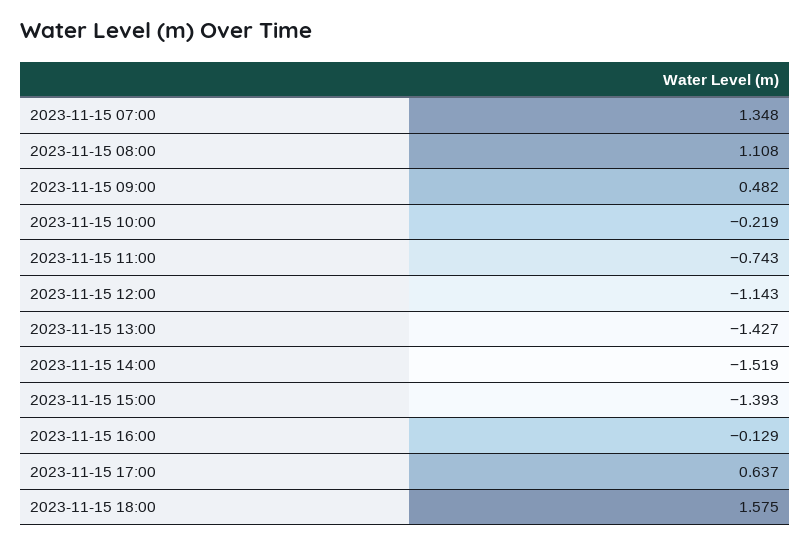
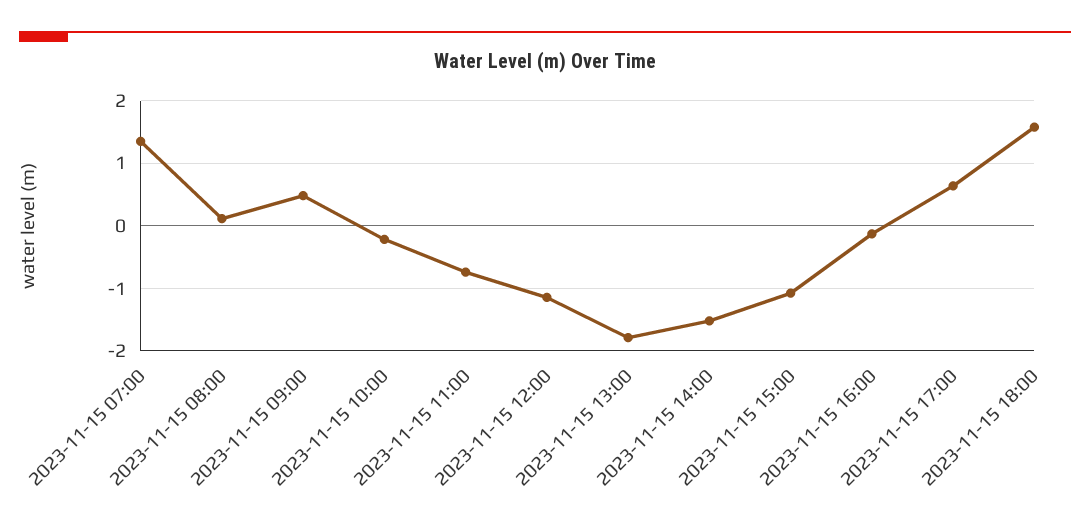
  {
    "2023-11-15 07:00": 1.348,
-   "2023-11-15 08:00": 1.108,
+   "2023-11-15 08:00": 0.1,
    "2023-11-15 09:00": 0.482,
    "2023-11-15 10:00": -0.219,
    "2023-11-15 11:00": -0.743,
    "2023-11-15 12:00": -1.143,
-   "2023-11-15 13:00": -1.427,
+   "2023-11-15 13:00": -1.8,
    "2023-11-15 14:00": -1.519,
-   "2023-11-15 15:00": -1.393,
+   "2023-11-15 15:00": -1.1,
    "2023-11-15 16:00": -0.129,
    "2023-11-15 17:00": 0.637,
    "2023-11-15 18:00": 1.575
  }

